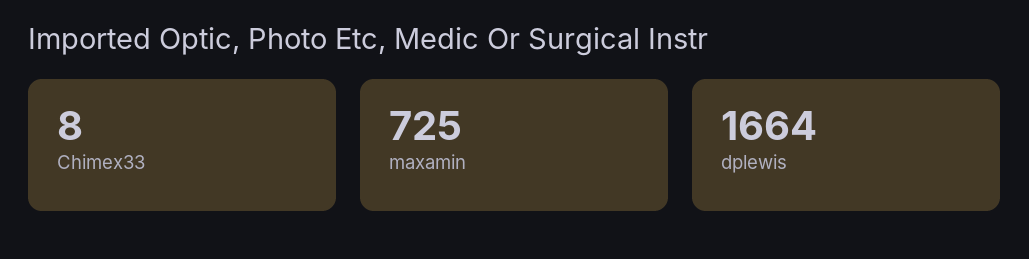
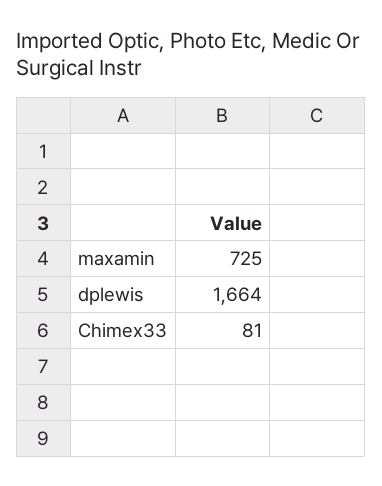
  {
-   "Chimex33": 8,
+   "Chimex33": 81,
    "maxamin": 725,
    "dplewis": 1664
  }

